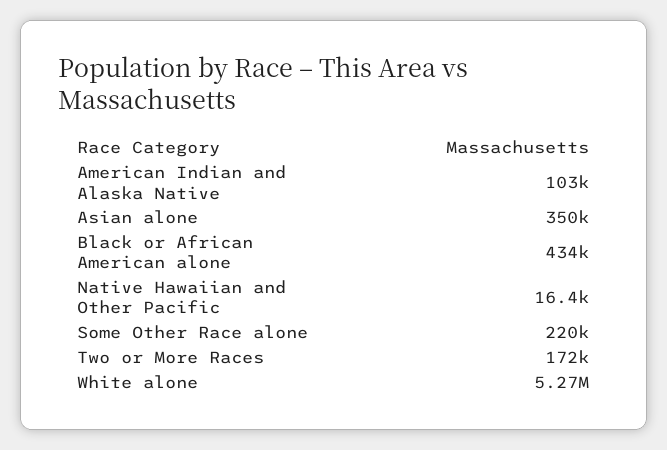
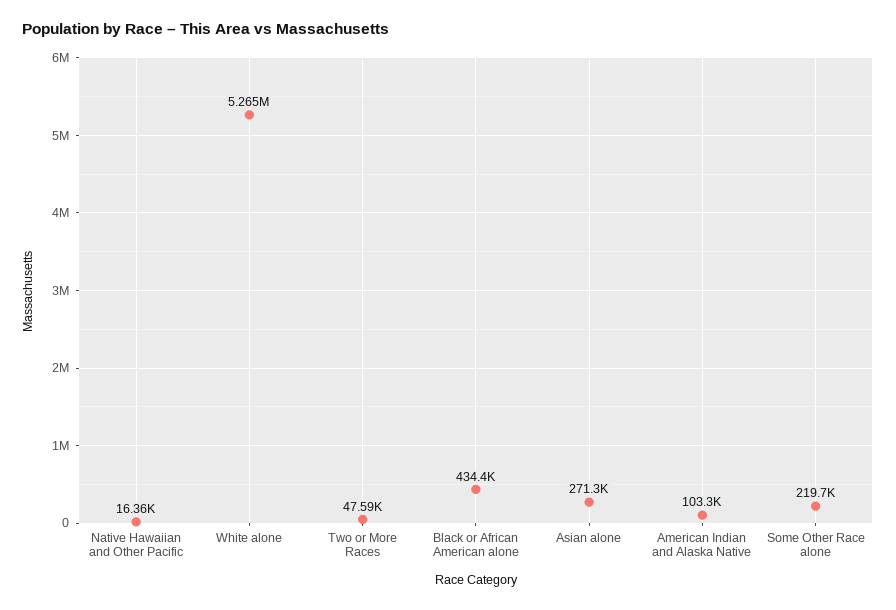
  {
    "American Indian and Alaska Native": 103300,
-   "Asian alone": 350000,
+   "Asian alone": 271300,
    "Black or African American alone": 434400,
    "Native Hawaiian and Other Pacific": 16360,
    "Some Other Race alone": 219700,
-   "Two or More Races": 172000,
+   "Two or More Races": 47590,
    "White alone": 5265000
  }

